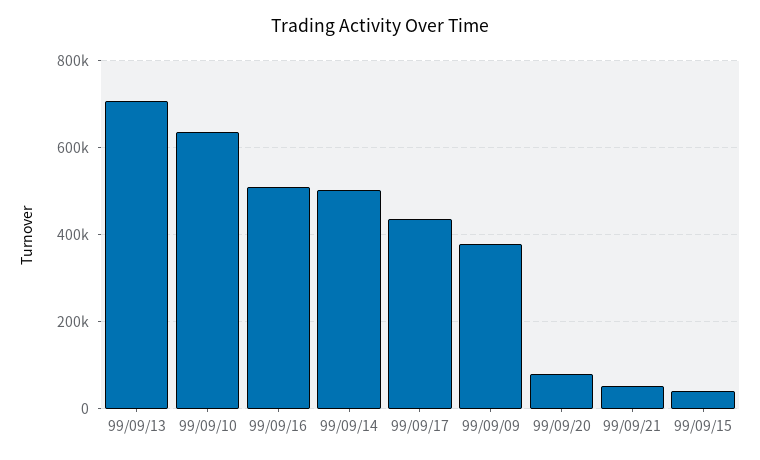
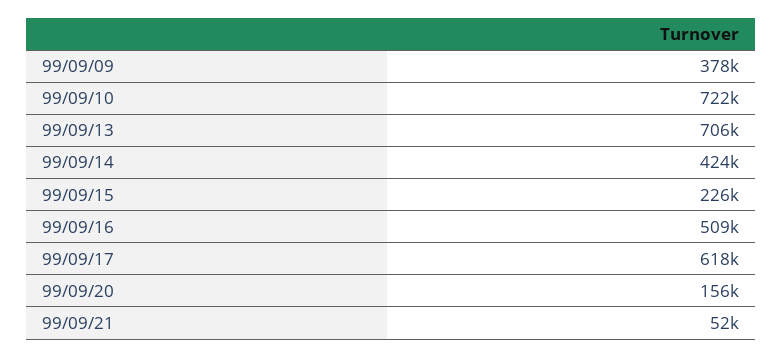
  {
    "99/09/13": 706000,
-   "99/09/10": 640000,
+   "99/09/10": 722000,
    "99/09/16": 509000,
-   "99/09/14": 500000,
+   "99/09/14": 424000,
-   "99/09/17": 440000,
+   "99/09/17": 618000,
    "99/09/09": 378000,
-   "99/09/20": 80000,
+   "99/09/20": 156000,
    "99/09/21": 52000,
-   "99/09/15": 40000
+   "99/09/15": 226000
  }

